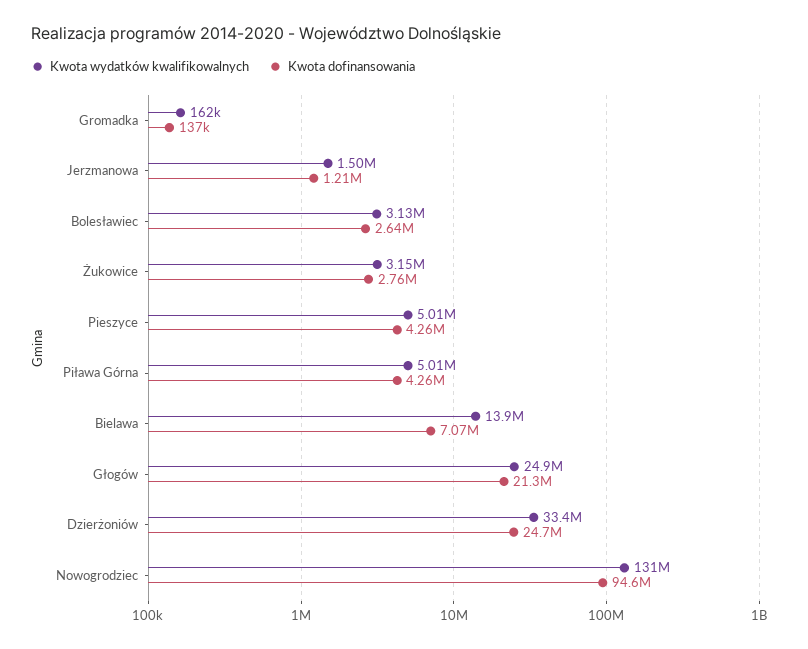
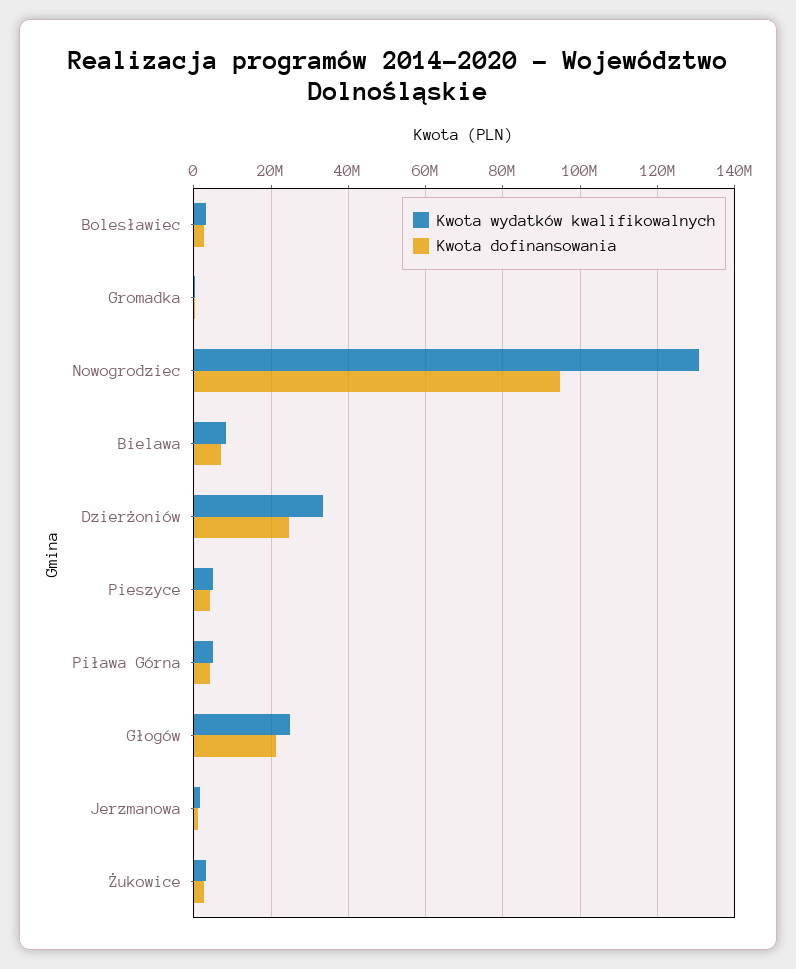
  {
    "Kwota wydatków kwalifikowalnych": {
      "Gromadka": 162000,
      "Jerzmanowa": 1500000,
      "Bolesławiec": 3130000,
      "Żukowice": 3150000,
      "Pieszyce": 5010000,
      "Piława Górna": 5010000,
-     "Bielawa": 13900000,
+     "Bielawa": 8000000,
      "Głogów": 24900000,
      "Dzierżoniów": 33400000,
      "Nowogrodziec": 131000000
    },
    "Kwota dofinansowania": {
      "Gromadka": 137000,
      "Jerzmanowa": 1210000,
      "Bolesławiec": 2640000,
      "Żukowice": 2760000,
      "Pieszyce": 4260000,
      "Piława Górna": 4260000,
      "Bielawa": 7070000,
      "Głogów": 21300000,
      "Dzierżoniów": 24700000,
      "Nowogrodziec": 94600000
    }
  }

